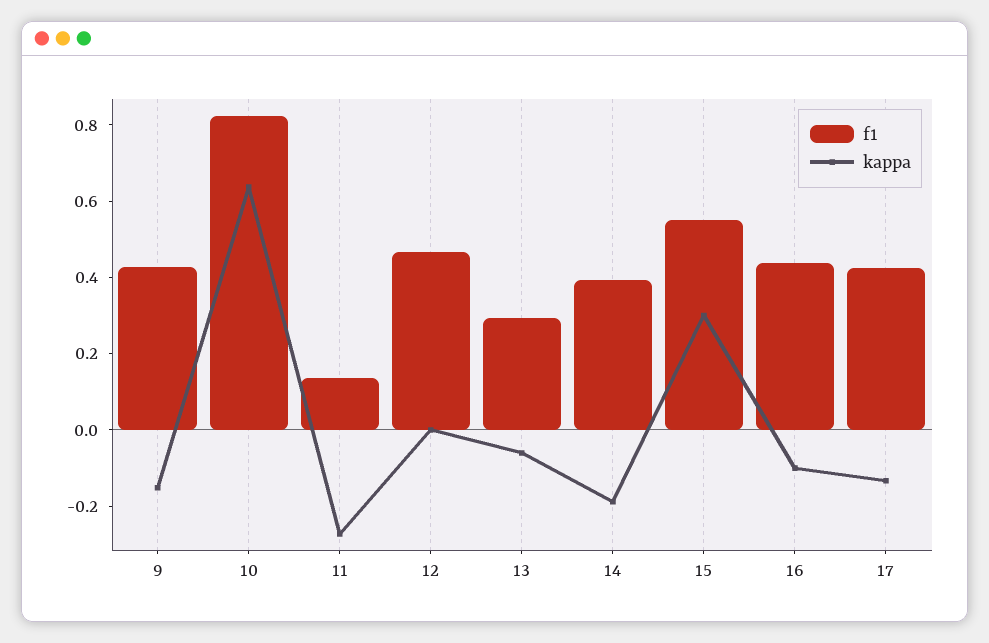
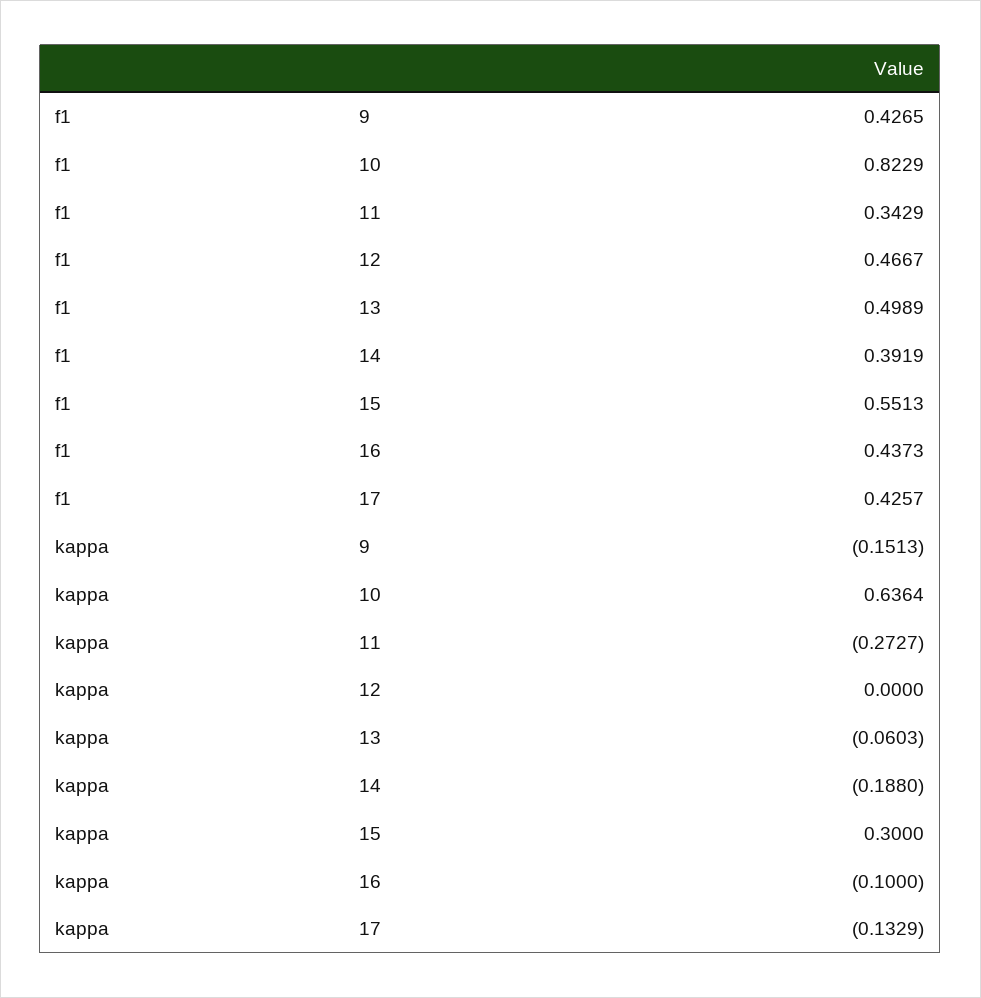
  {
    "f1": {
      "9": 0.4265,
      "10": 0.8229,
-     "11": 0.15,
+     "11": 0.3429,
      "12": 0.4667,
-     "13": 0.3,
+     "13": 0.4989,
      "14": 0.3919,
      "15": 0.5513,
      "16": 0.4373,
      "17": 0.4257
    },
    "kappa": {
      "9": -0.1513,
      "10": 0.6364,
      "11": -0.2727,
      "12": 0,
      "13": -0.0603,
      "14": -0.188,
      "15": 0.3,
      "16": -0.1,
      "17": -0.1329
    }
  }

